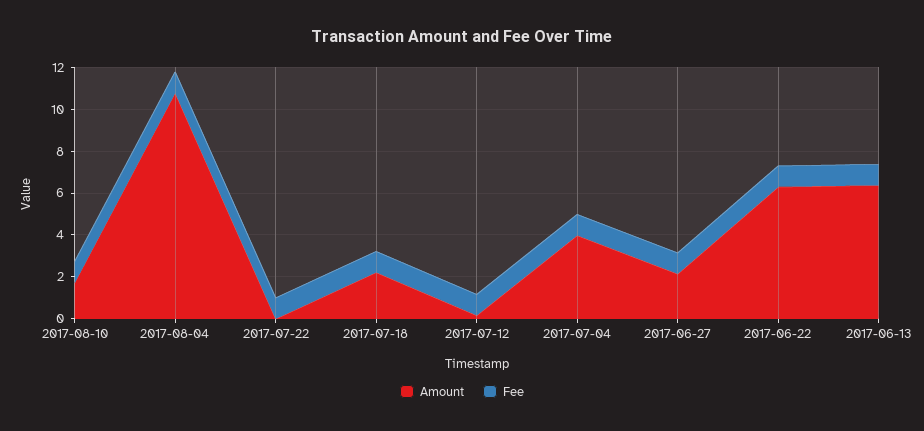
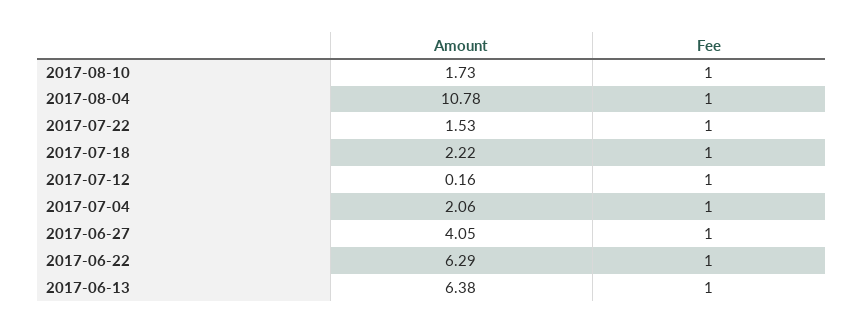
  {
    "Amount": {
      "2017-08-10": 1.73,
      "2017-08-04": 10.78,
-     "2017-07-22": 0,
+     "2017-07-22": 1.53,
      "2017-07-18": 2.22,
      "2017-07-12": 0.16,
-     "2017-07-04": 4,
+     "2017-07-04": 2.06,
-     "2017-06-27": 2,
+     "2017-06-27": 4.05,
      "2017-06-22": 6.29,
      "2017-06-13": 6.38
    },
    "Fee": {
      "2017-08-10": 1,
      "2017-08-04": 1,
      "2017-07-22": 1,
      "2017-07-18": 1,
      "2017-07-12": 1,
      "2017-07-04": 1,
      "2017-06-27": 1,
      "2017-06-22": 1,
      "2017-06-13": 1
    }
  }

